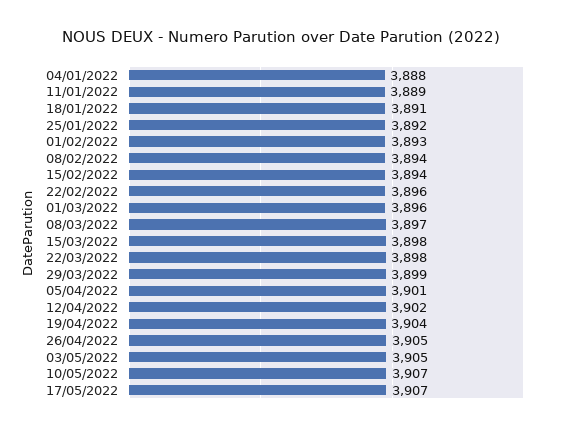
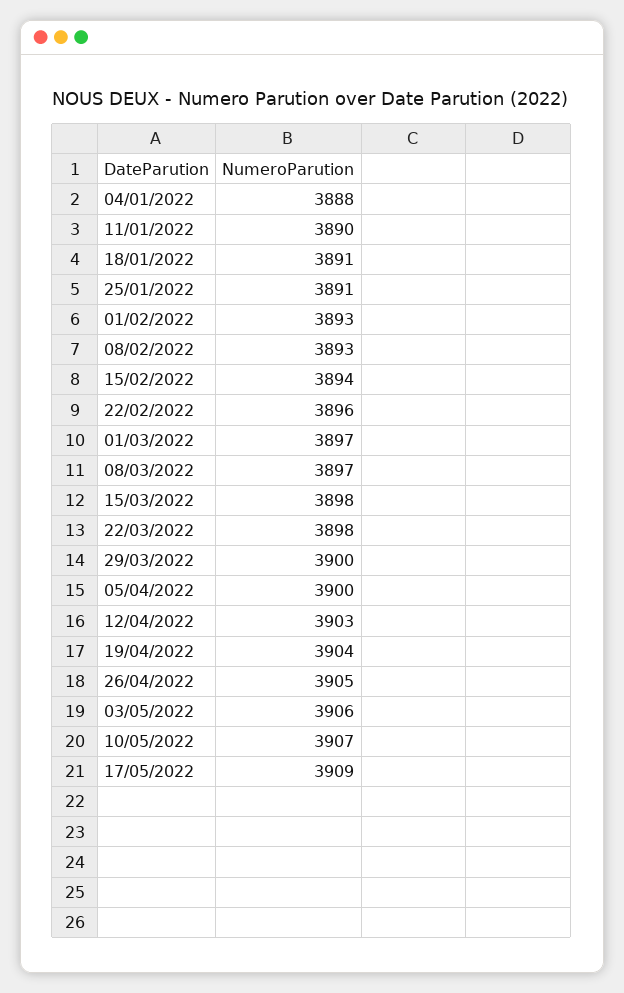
  {
    "04/01/2022": 3888,
-   "11/01/2022": 3889,
+   "11/01/2022": 3890,
    "18/01/2022": 3891,
-   "25/01/2022": 3892,
+   "25/01/2022": 3891,
    "01/02/2022": 3893,
-   "08/02/2022": 3894,
+   "08/02/2022": 3893,
    "15/02/2022": 3894,
    "22/02/2022": 3896,
-   "01/03/2022": 3896,
+   "01/03/2022": 3897,
    "08/03/2022": 3897,
    "15/03/2022": 3898,
    "22/03/2022": 3898,
-   "29/03/2022": 3899,
+   "29/03/2022": 3900,
-   "05/04/2022": 3901,
+   "05/04/2022": 3900,
-   "12/04/2022": 3902,
+   "12/04/2022": 3903,
    "19/04/2022": 3904,
    "26/04/2022": 3905,
-   "03/05/2022": 3905,
+   "03/05/2022": 3906,
    "10/05/2022": 3907,
-   "17/05/2022": 3907
+   "17/05/2022": 3909
  }

